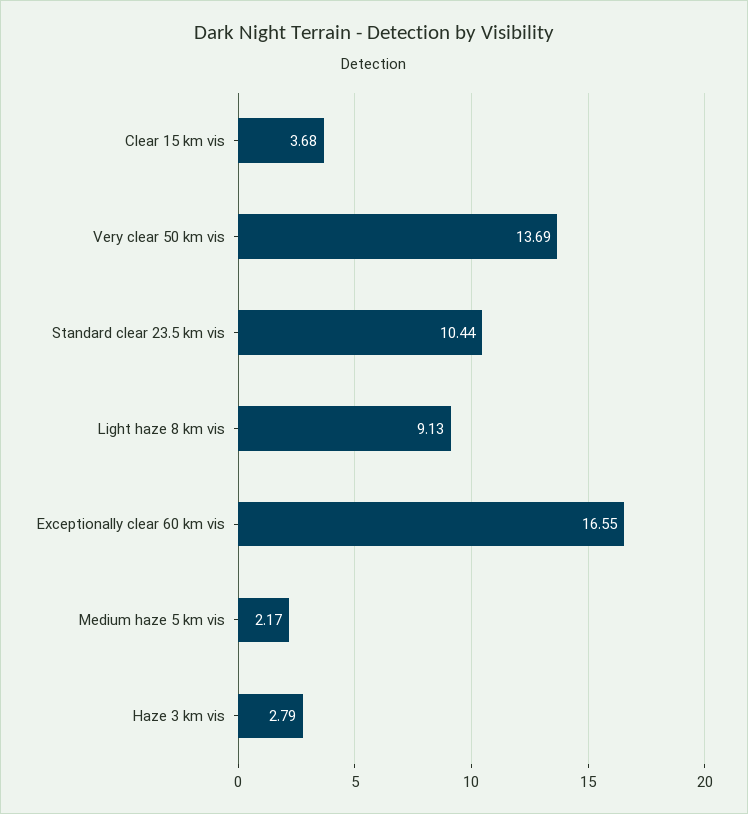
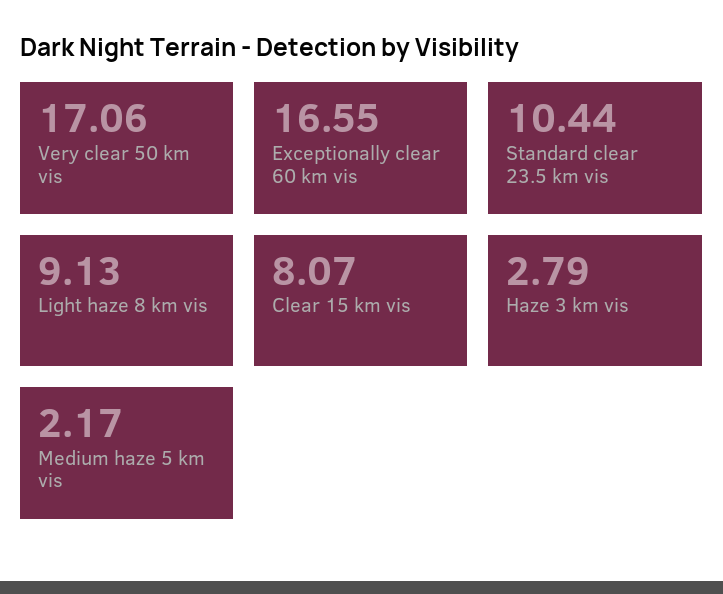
  {
-   "Clear 15 km vis": 3.68,
+   "Clear 15 km vis": 8.07,
-   "Very clear 50 km vis": 13.69,
+   "Very clear 50 km vis": 17.06,
    "Standard clear 23.5 km vis": 10.44,
    "Light haze 8 km vis": 9.13,
    "Exceptionally clear 60 km vis": 16.55,
    "Medium haze 5 km vis": 2.17,
    "Haze 3 km vis": 2.79
  }

